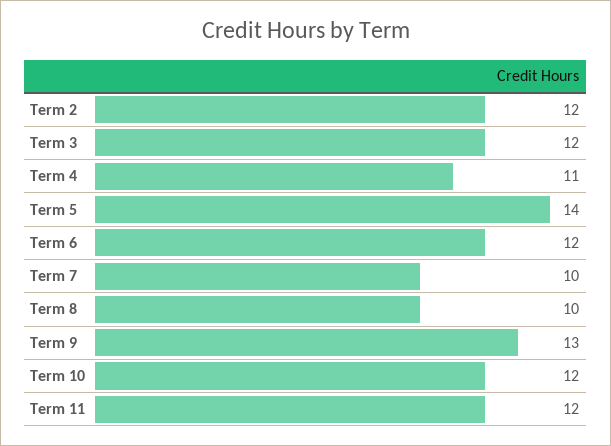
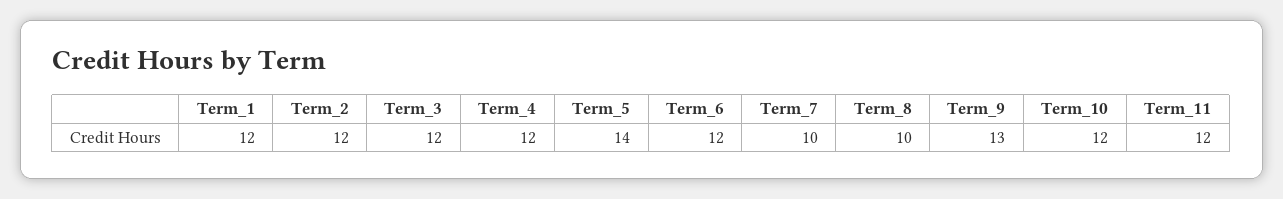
  {
    "Term 2": 12,
    "Term 3": 12,
-   "Term 4": 11,
+   "Term 4": 12,
    "Term 5": 14,
    "Term 6": 12,
    "Term 7": 10,
    "Term 8": 10,
    "Term 9": 13,
    "Term 10": 12,
-   "Term 11": 12
+   "Term 11": 12,
+   "Term_1": 12
  }

